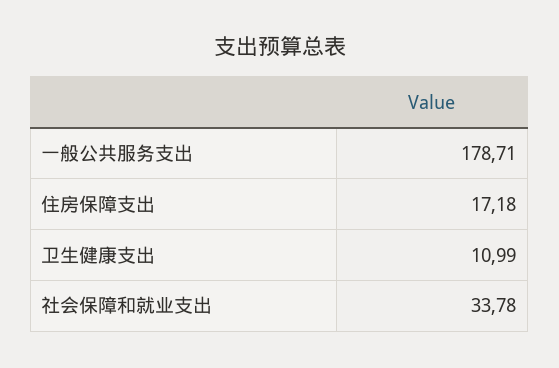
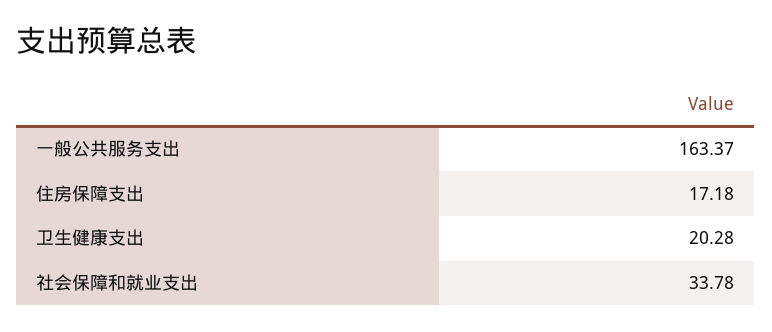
  {
-   "一般公共服务支出": 178.71,
+   "一般公共服务支出": 163.37,
    "住房保障支出": 17.18,
-   "卫生健康支出": 10.99,
+   "卫生健康支出": 20.28,
    "社会保障和就业支出": 33.78
  }

